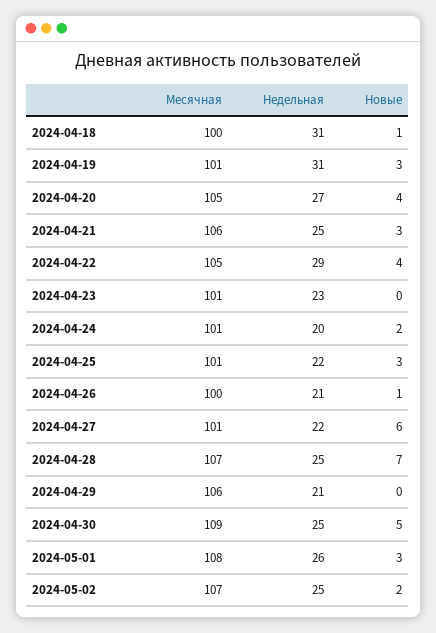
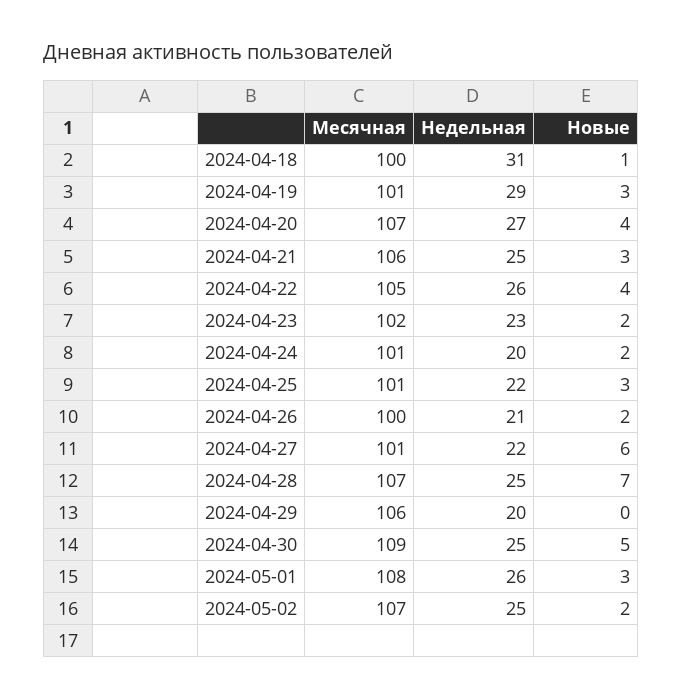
  {
    "Месячная": {
      "2024-04-18": 100,
      "2024-04-19": 101,
-     "2024-04-20": 105,
+     "2024-04-20": 107,
      "2024-04-21": 106,
      "2024-04-22": 105,
-     "2024-04-23": 101,
+     "2024-04-23": 102,
      "2024-04-24": 101,
      "2024-04-25": 101,
      "2024-04-26": 100,
      "2024-04-27": 101,
      "2024-04-28": 107,
      "2024-04-29": 106,
      "2024-04-30": 109,
      "2024-05-01": 108,
      "2024-05-02": 107
    },
    "Недельная": {
      "2024-04-18": 31,
-     "2024-04-19": 31,
+     "2024-04-19": 29,
      "2024-04-20": 27,
      "2024-04-21": 25,
-     "2024-04-22": 29,
+     "2024-04-22": 26,
      "2024-04-23": 23,
      "2024-04-24": 20,
      "2024-04-25": 22,
      "2024-04-26": 21,
      "2024-04-27": 22,
      "2024-04-28": 25,
-     "2024-04-29": 21,
+     "2024-04-29": 20,
      "2024-04-30": 25,
      "2024-05-01": 26,
      "2024-05-02": 25
    },
    "Новые": {
      "2024-04-18": 1,
      "2024-04-19": 3,
      "2024-04-20": 4,
      "2024-04-21": 3,
      "2024-04-22": 4,
-     "2024-04-23": 0,
+     "2024-04-23": 2,
      "2024-04-24": 2,
      "2024-04-25": 3,
-     "2024-04-26": 1,
+     "2024-04-26": 2,
      "2024-04-27": 6,
      "2024-04-28": 7,
      "2024-04-29": 0,
      "2024-04-30": 5,
      "2024-05-01": 3,
      "2024-05-02": 2
    }
  }

